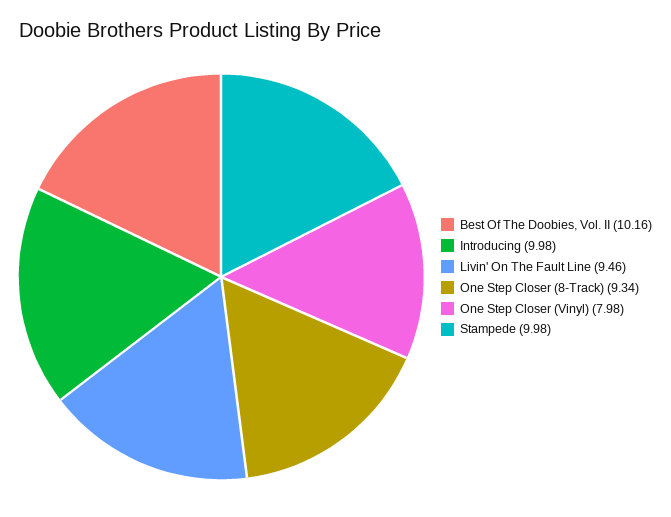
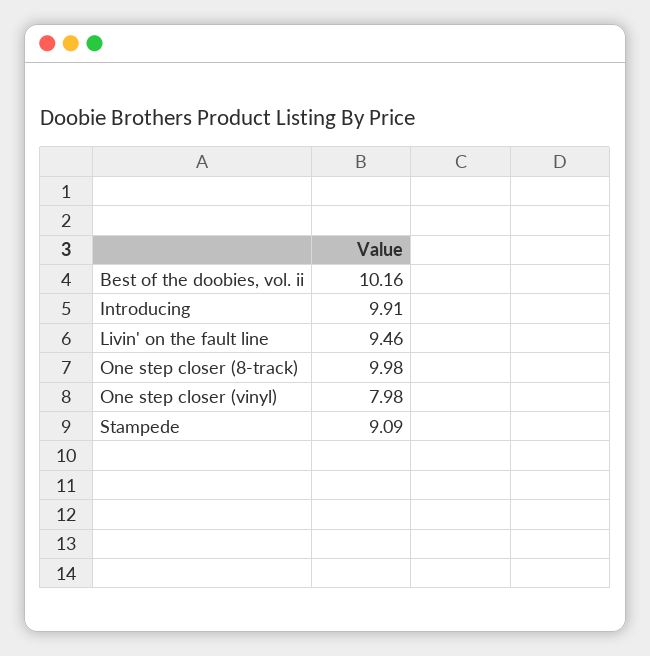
  {
    "Best Of The Doobies, Vol. II": 10.16,
-   "Introducing": 9.98,
+   "Introducing": 9.91,
    "Livin' On The Fault Line": 9.46,
-   "One Step Closer (8-Track)": 9.34,
+   "One Step Closer (8-Track)": 9.98,
    "One Step Closer (Vinyl)": 7.98,
-   "Stampede": 9.98
+   "Stampede": 9.09
  }

